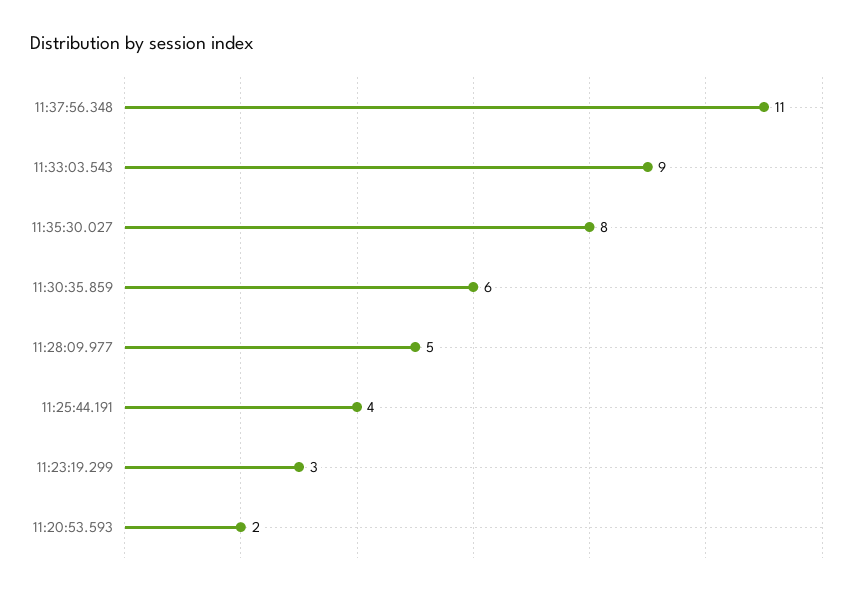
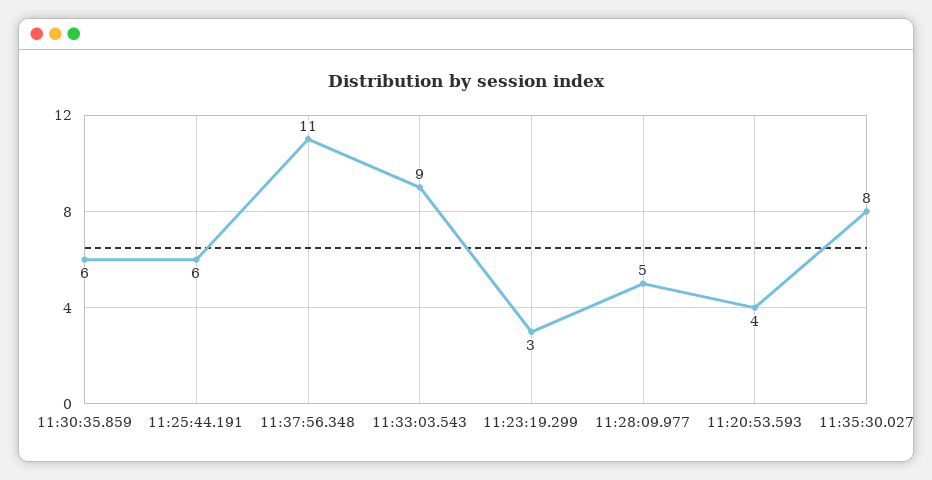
  {
    "11:37:56.348": 11,
    "11:33:03.543": 9,
    "11:35:30.027": 8,
    "11:30:35.859": 6,
    "11:28:09.977": 5,
-   "11:25:44.191": 4,
+   "11:25:44.191": 6,
    "11:23:19.299": 3,
-   "11:20:53.593": 2
+   "11:20:53.593": 4
  }

